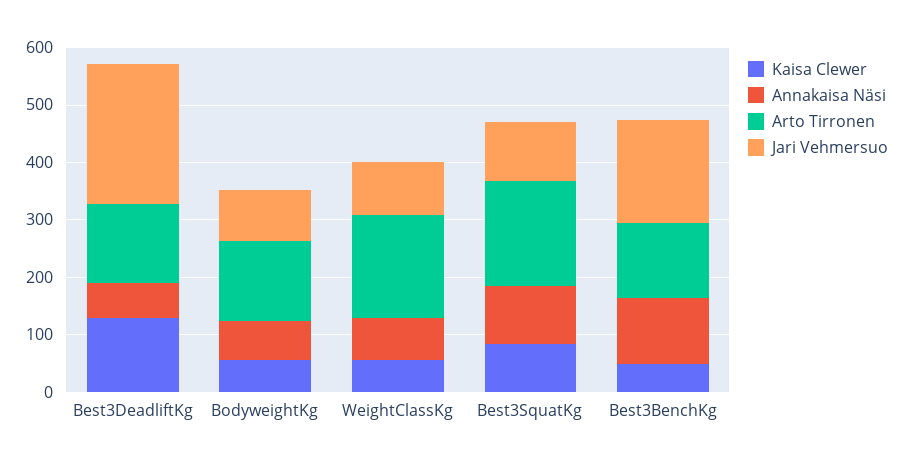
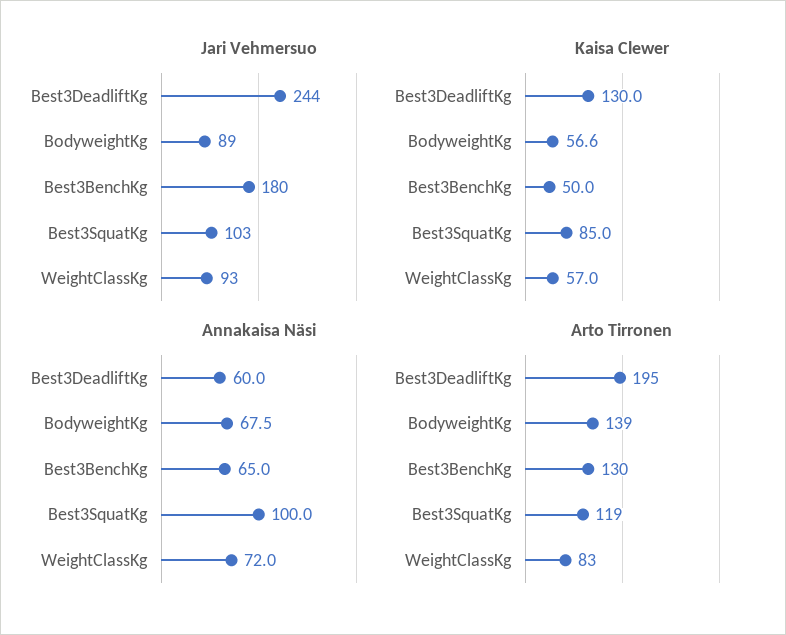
  {
    "Kaisa Clewer": {
      "Best3DeadliftKg": 130,
      "BodyweightKg": 56.6,
      "WeightClassKg": 57,
      "Best3SquatKg": 85,
      "Best3BenchKg": 50
    },
    "Annakaisa Näsi": {
      "Best3DeadliftKg": 60,
      "BodyweightKg": 67.5,
      "WeightClassKg": 72,
      "Best3SquatKg": 100,
-     "Best3BenchKg": 120
+     "Best3BenchKg": 65
    },
    "Arto Tirronen": {
-     "Best3DeadliftKg": 140,
+     "Best3DeadliftKg": 195,
      "BodyweightKg": 139,
-     "WeightClassKg": 180,
+     "WeightClassKg": 83,
-     "Best3SquatKg": 180,
+     "Best3SquatKg": 119,
      "Best3BenchKg": 130
    },
    "Jari Vehmersuo": {
      "Best3DeadliftKg": 244,
      "BodyweightKg": 89,
      "WeightClassKg": 93,
      "Best3SquatKg": 103,
      "Best3BenchKg": 180
    }
  }

